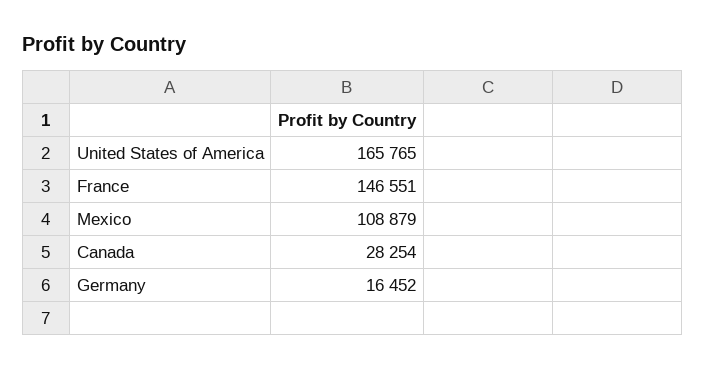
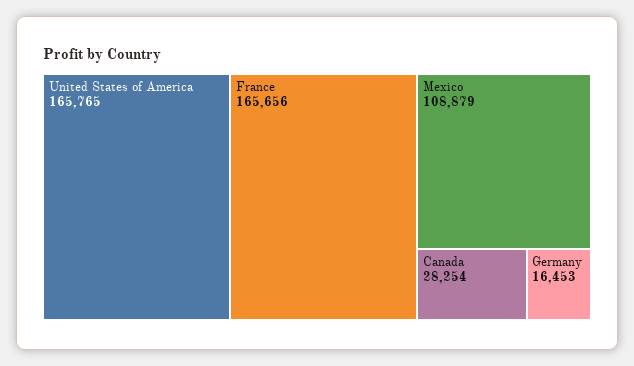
  {
    "United States of America": 165765,
-   "France": 146551,
+   "France": 165656,
    "Mexico": 108879,
    "Canada": 28254,
-   "Germany": 16452
+   "Germany": 16453
  }

